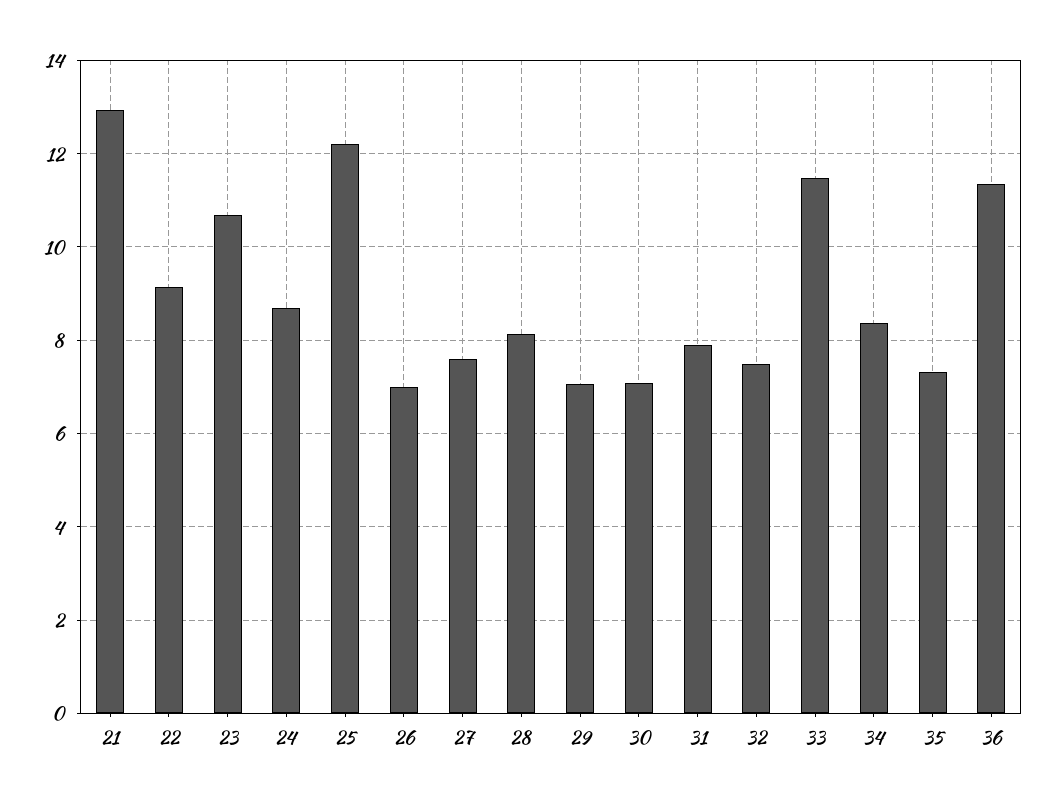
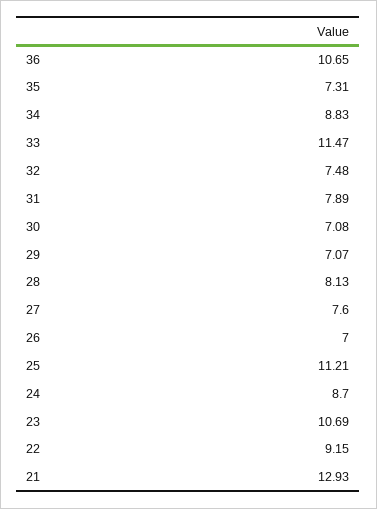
  {
    "21": 12.93,
    "22": 9.15,
    "23": 10.69,
    "24": 8.7,
-   "25": 12.2,
+   "25": 11.21,
    "26": 7,
    "27": 7.6,
    "28": 8.13,
    "29": 7.07,
    "30": 7.08,
    "31": 7.89,
    "32": 7.48,
    "33": 11.47,
-   "34": 8.4,
+   "34": 8.83,
    "35": 7.31,
-   "36": 11.4
+   "36": 10.65
  }

